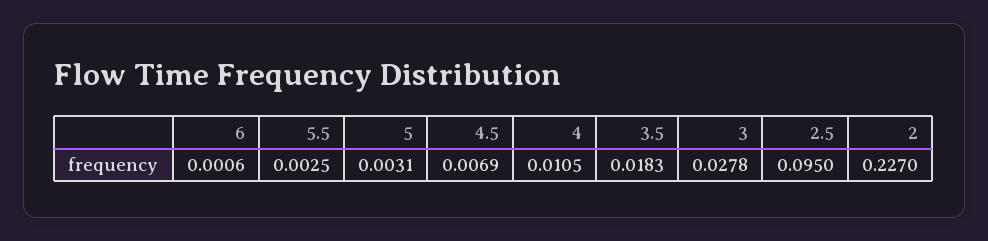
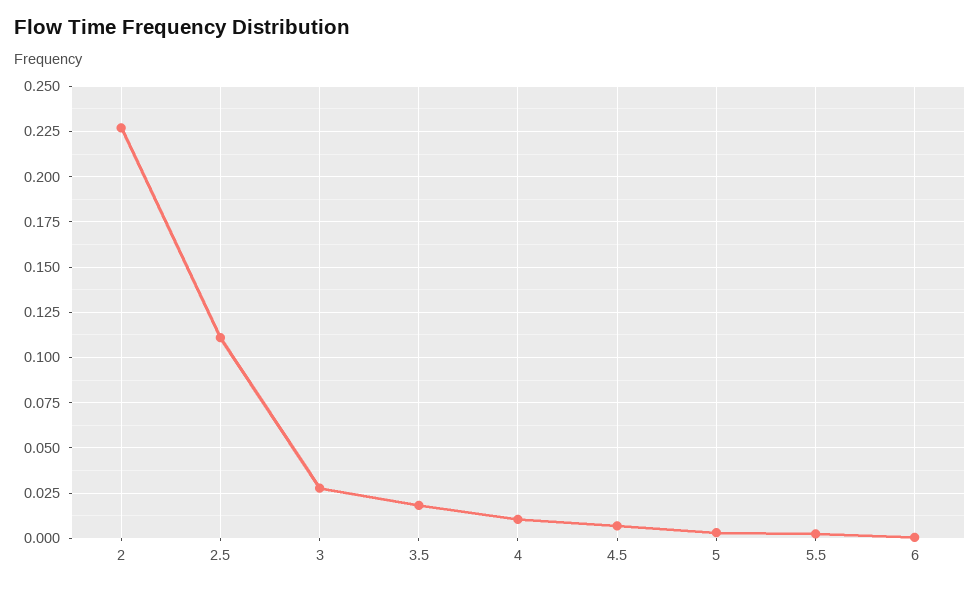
  {
    "6": 0.0006,
    "5.5": 0.0025,
    "5": 0.0031,
    "4.5": 0.0069,
    "4": 0.0105,
    "3.5": 0.0183,
    "3": 0.0278,
-   "2.5": 0.095,
+   "2.5": 0.11,
    "2": 0.227
  }

